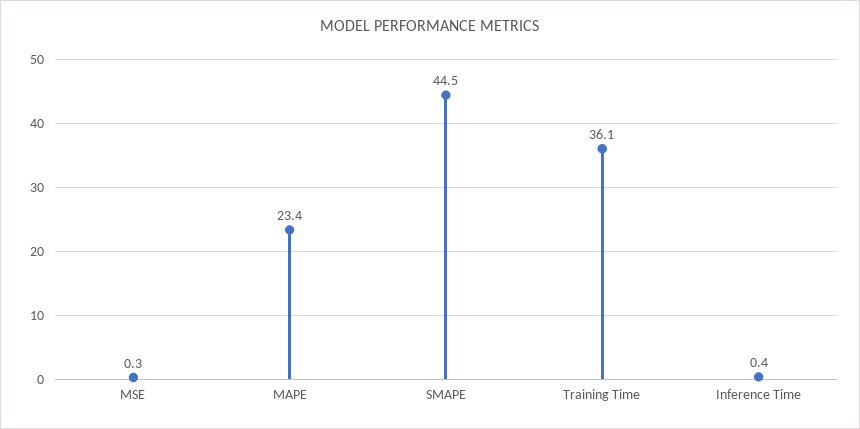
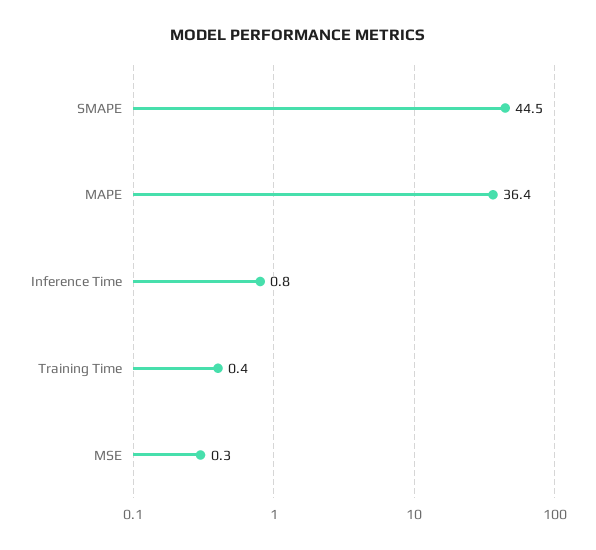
  {
    "MSE": 0.3,
-   "MAPE": 23.4,
+   "MAPE": 36.4,
    "SMAPE": 44.5,
-   "Training Time": 36.1,
+   "Training Time": 0.4,
-   "Inference Time": 0.4
+   "Inference Time": 0.8
  }

